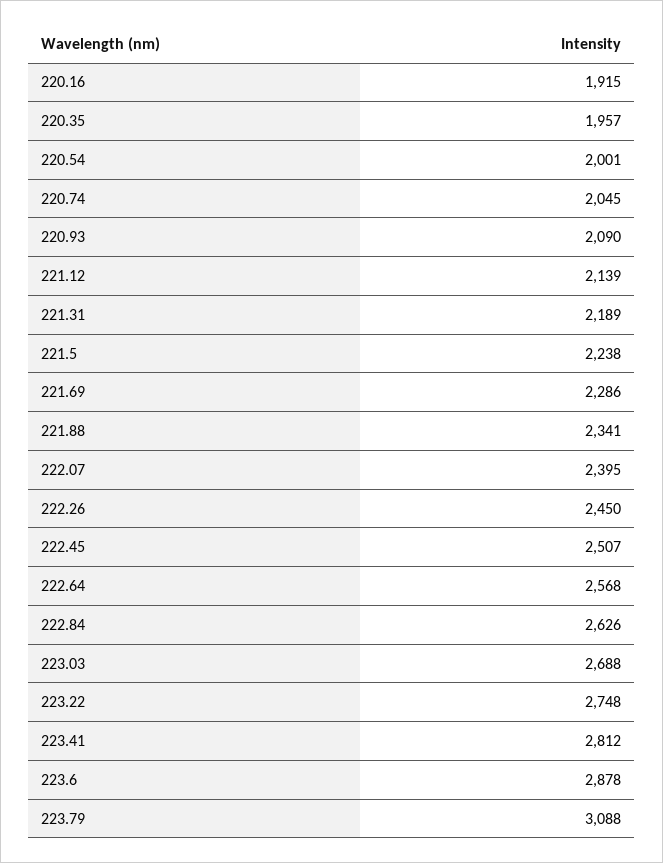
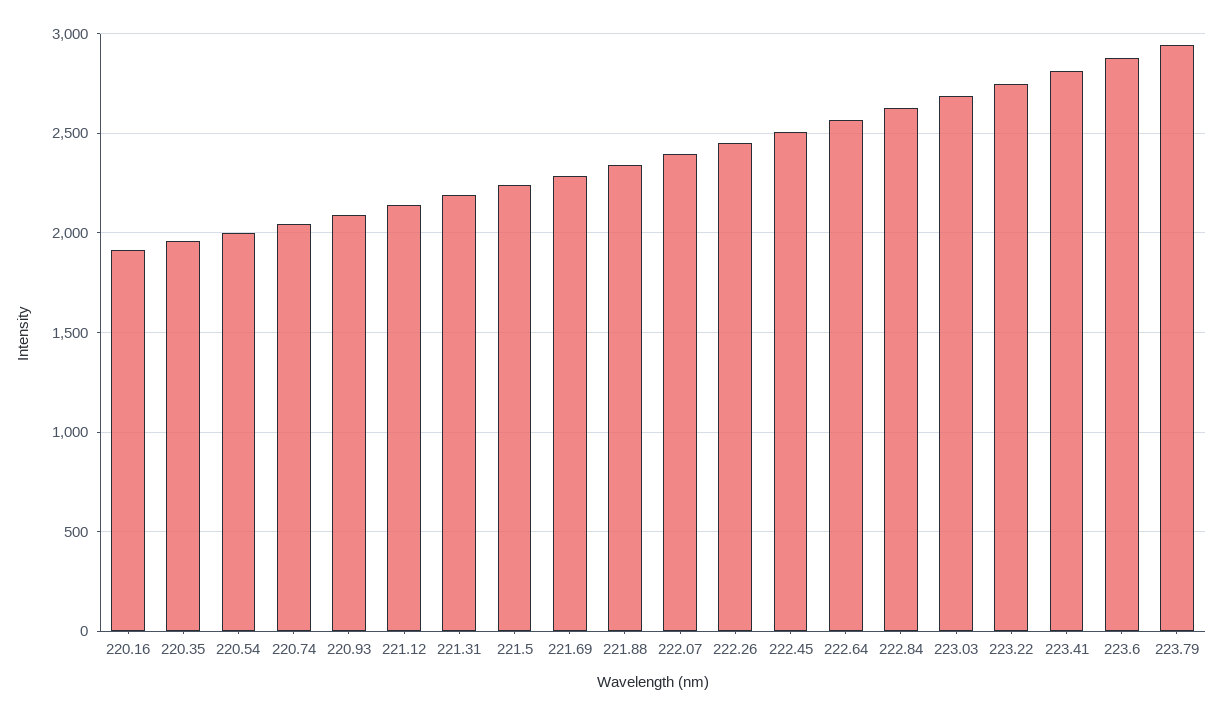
  {
    "220.16": 1915,
    "220.35": 1957,
    "220.54": 2001,
    "220.74": 2045,
    "220.93": 2090,
    "221.12": 2139,
    "221.31": 2189,
    "221.5": 2238,
    "221.69": 2286,
    "221.88": 2341,
    "222.07": 2395,
    "222.26": 2450,
    "222.45": 2507,
    "222.64": 2568,
    "222.84": 2626,
    "223.03": 2688,
    "223.22": 2748,
    "223.41": 2812,
    "223.6": 2878,
-   "223.79": 3088
+   "223.79": 2950
  }

